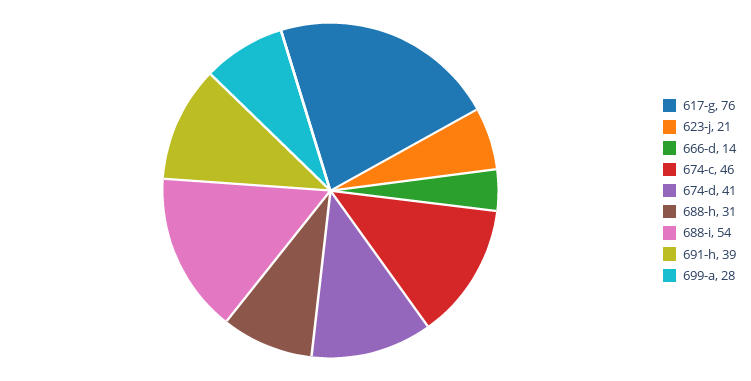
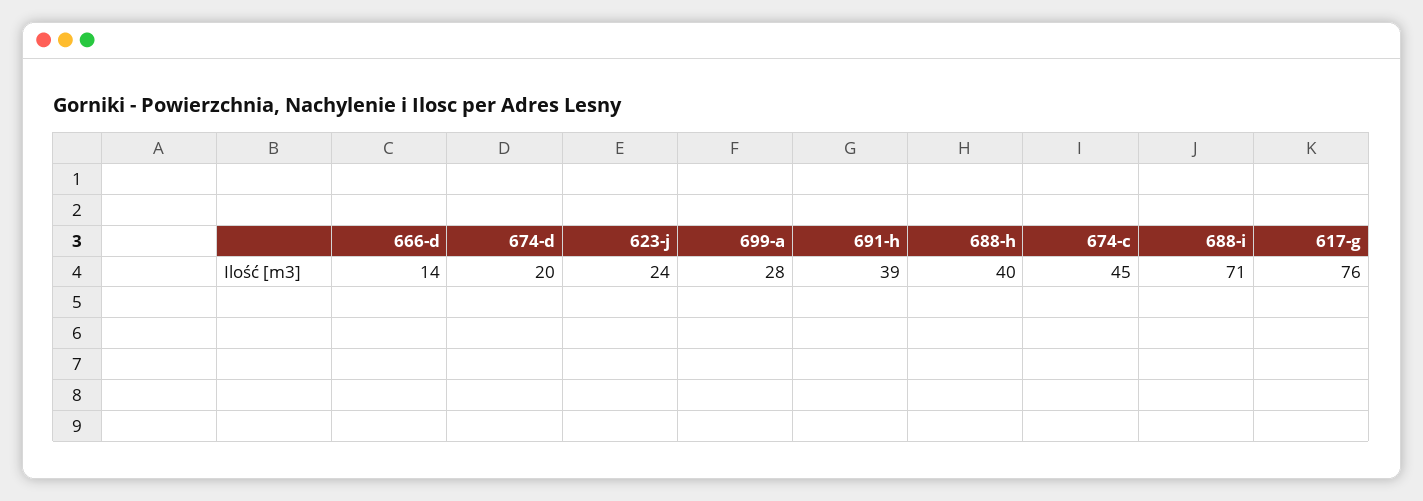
  {
    "617-g": 76,
-   "623-j": 21,
+   "623-j": 24,
    "666-d": 14,
-   "674-c": 46,
+   "674-c": 45,
-   "674-d": 41,
+   "674-d": 20,
-   "688-h": 31,
+   "688-h": 40,
-   "688-i": 54,
+   "688-i": 71,
    "691-h": 39,
    "699-a": 28
  }

